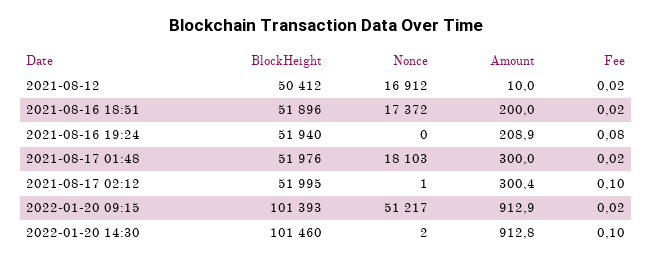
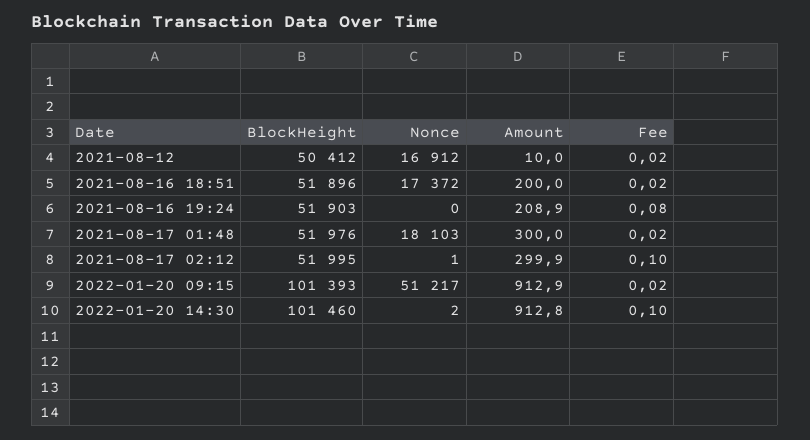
  {
    "BlockHeight": {
      "2021-08-12": 50412,
      "2021-08-16 18:51": 51896,
-     "2021-08-16 19:24": 51940,
+     "2021-08-16 19:24": 51903,
      "2021-08-17 01:48": 51976,
      "2021-08-17 02:12": 51995,
      "2022-01-20 09:15": 101393,
      "2022-01-20 14:30": 101460
    },
    "Nonce": {
      "2021-08-12": 16912,
      "2021-08-16 18:51": 17372,
      "2021-08-16 19:24": 0,
      "2021-08-17 01:48": 18103,
      "2021-08-17 02:12": 1,
      "2022-01-20 09:15": 51217,
      "2022-01-20 14:30": 2
    },
    "Amount": {
      "2021-08-12": 10,
      "2021-08-16 18:51": 200,
      "2021-08-16 19:24": 208.9,
      "2021-08-17 01:48": 300,
-     "2021-08-17 02:12": 300.4,
+     "2021-08-17 02:12": 299.9,
      "2022-01-20 09:15": 912.9,
      "2022-01-20 14:30": 912.8
    },
    "Fee": {
      "2021-08-12": 0.02,
      "2021-08-16 18:51": 0.02,
      "2021-08-16 19:24": 0.08,
      "2021-08-17 01:48": 0.02,
      "2021-08-17 02:12": 0.1,
      "2022-01-20 09:15": 0.02,
      "2022-01-20 14:30": 0.1
    }
  }

